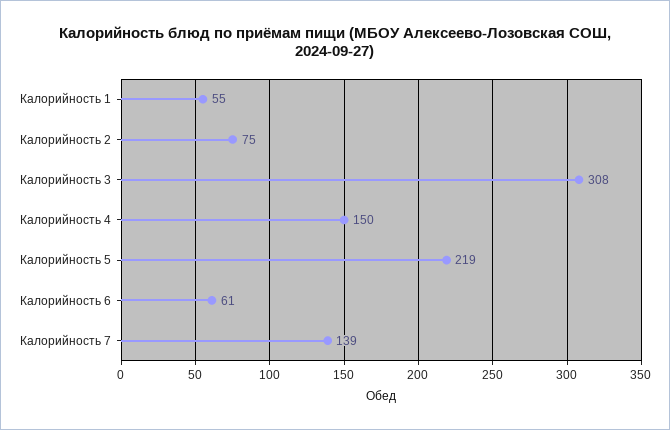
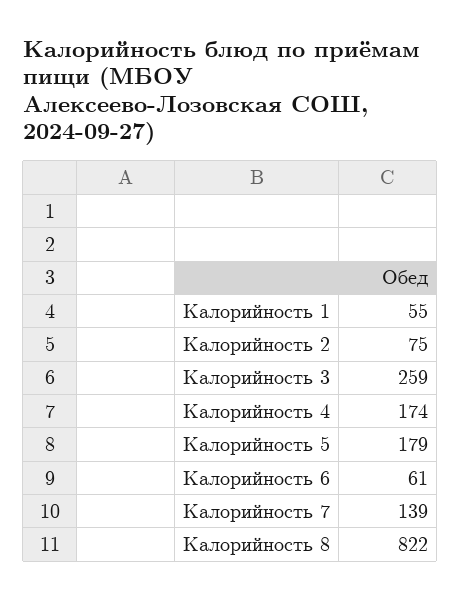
  {
    "Калорийность 1": 55,
    "Калорийность 2": 75,
-   "Калорийность 3": 308,
+   "Калорийность 3": 259,
-   "Калорийность 4": 150,
+   "Калорийность 4": 174,
-   "Калорийность 5": 219,
+   "Калорийность 5": 179,
    "Калорийность 6": 61,
-   "Калорийность 7": 139
+   "Калорийность 7": 139,
+   "Калорийность 8": 822
  }

